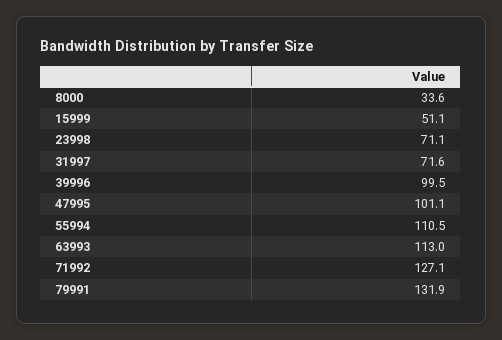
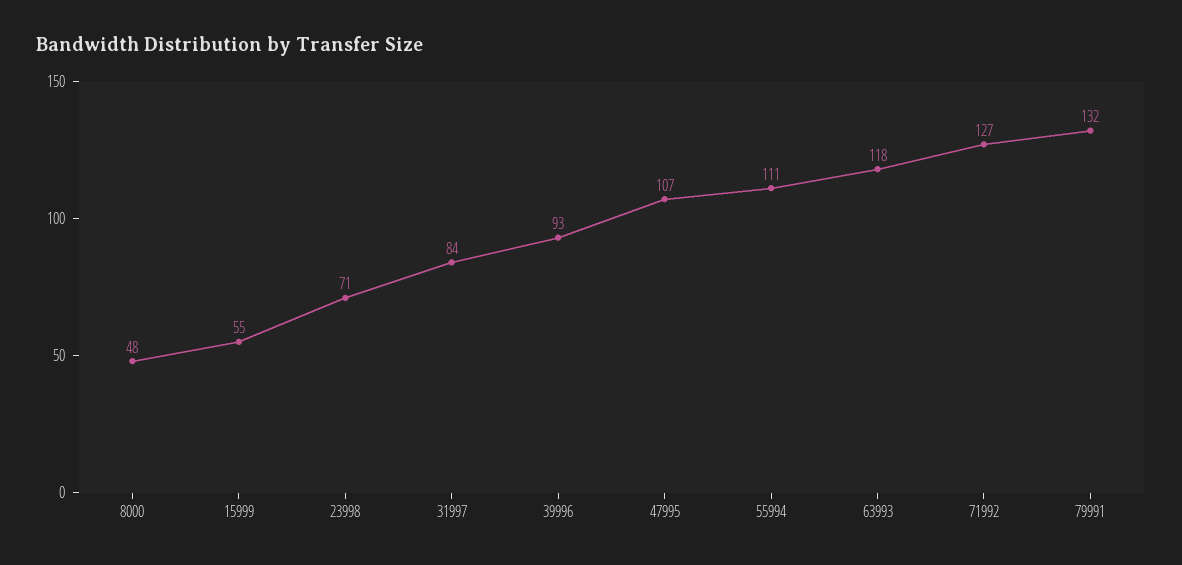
  {
-   "8000": 33.6,
+   "8000": 48,
-   "15999": 51.1,
+   "15999": 55,
    "23998": 71.1,
-   "31997": 71.6,
+   "31997": 84,
-   "39996": 99.5,
+   "39996": 93,
-   "47995": 101.1,
+   "47995": 107,
    "55994": 110.5,
-   "63993": 113,
+   "63993": 118,
    "71992": 127.1,
    "79991": 131.9
  }

